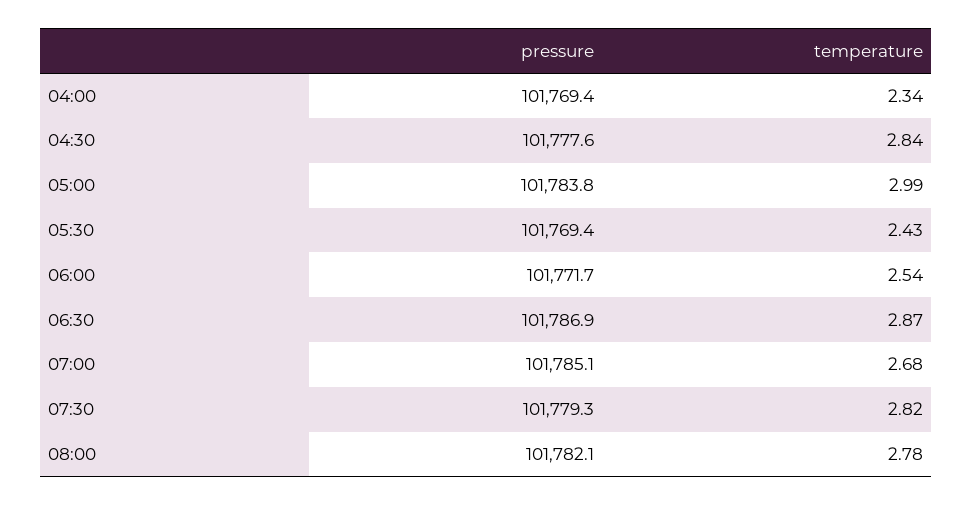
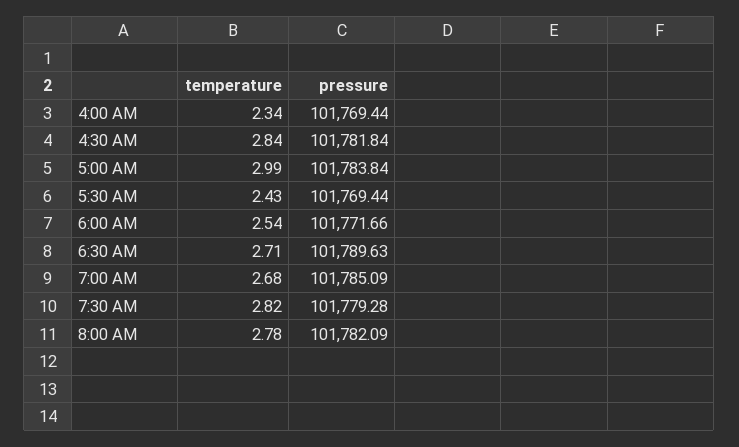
  {
    "pressure": {
      "04:00": 101769.44,
-     "04:30": 101777.6,
+     "04:30": 101781.84,
      "05:00": 101783.84,
      "05:30": 101769.44,
      "06:00": 101771.66,
-     "06:30": 101786.9,
+     "06:30": 101789.63,
      "07:00": 101785.09,
      "07:30": 101779.28,
      "08:00": 101782.09
    },
    "temperature": {
      "04:00": 2.34,
      "04:30": 2.84,
      "05:00": 2.99,
      "05:30": 2.43,
      "06:00": 2.54,
-     "06:30": 2.87,
+     "06:30": 2.71,
      "07:00": 2.68,
      "07:30": 2.82,
      "08:00": 2.78
    }
  }

